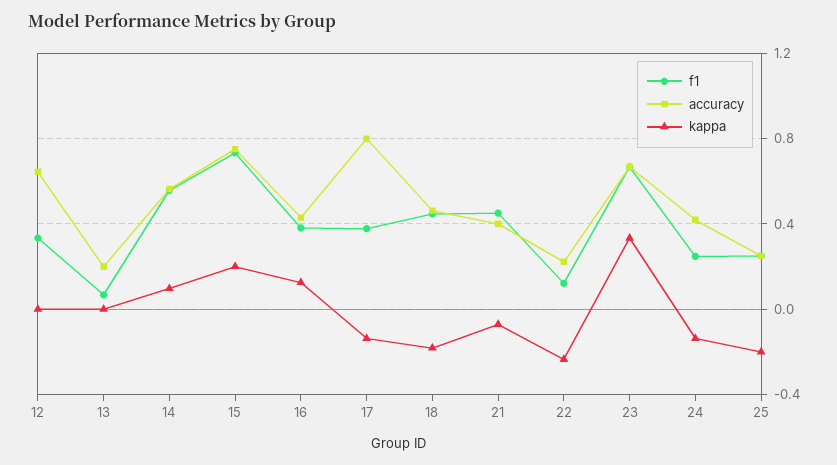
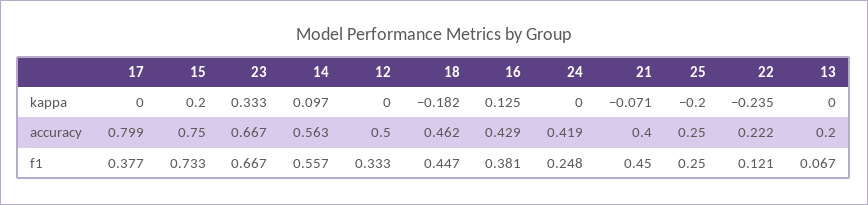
  {
    "f1": {
      "12": 0.333,
      "13": 0.067,
      "14": 0.557,
      "15": 0.733,
      "16": 0.381,
      "17": 0.377,
      "18": 0.447,
      "21": 0.45,
      "22": 0.121,
      "23": 0.667,
      "24": 0.248,
      "25": 0.25
    },
    "accuracy": {
-     "12": 0.65,
+     "12": 0.5,
      "13": 0.2,
      "14": 0.563,
      "15": 0.75,
      "16": 0.429,
      "17": 0.799,
      "18": 0.462,
      "21": 0.4,
      "22": 0.222,
      "23": 0.667,
      "24": 0.419,
      "25": 0.25
    },
    "kappa": {
      "12": 0,
      "13": 0,
      "14": 0.097,
      "15": 0.2,
      "16": 0.125,
-     "17": -0.15,
+     "17": 0,
      "18": -0.182,
      "21": -0.071,
      "22": -0.235,
      "23": 0.333,
-     "24": -0.15,
+     "24": 0,
      "25": -0.2
    }
  }

